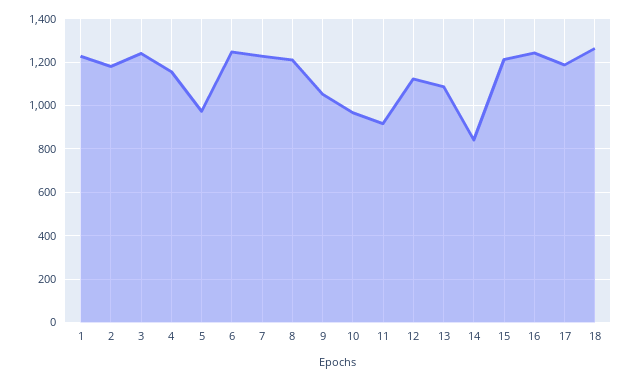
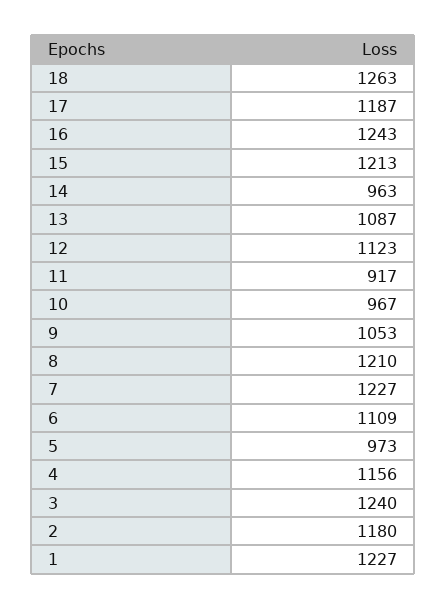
  {
    "1": 1227,
    "2": 1180,
    "3": 1240,
    "4": 1156,
    "5": 973,
-   "6": 1250,
+   "6": 1109,
    "7": 1227,
    "8": 1210,
    "9": 1053,
    "10": 967,
    "11": 917,
    "12": 1123,
    "13": 1087,
-   "14": 850,
+   "14": 963,
    "15": 1213,
    "16": 1243,
    "17": 1187,
    "18": 1263
  }

